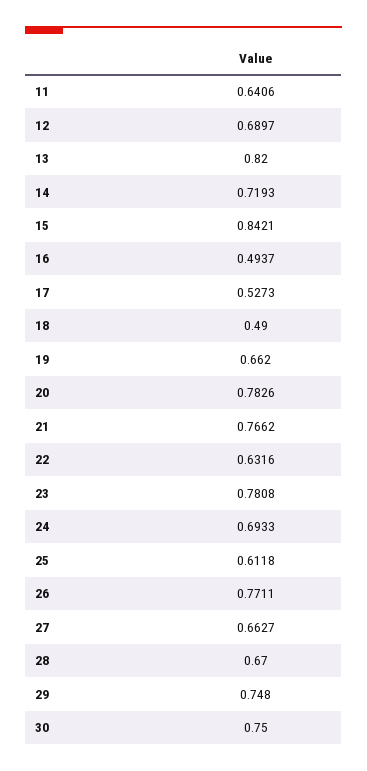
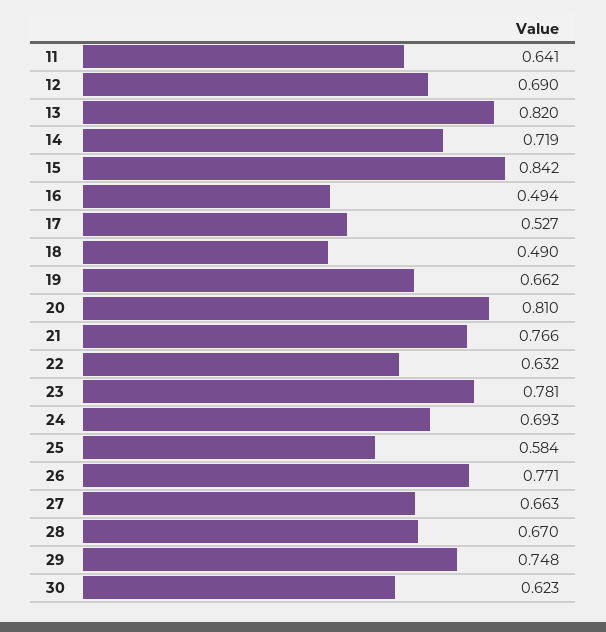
  {
    "11": 0.6406,
    "12": 0.6897,
    "13": 0.82,
    "14": 0.7193,
    "15": 0.8421,
    "16": 0.4937,
    "17": 0.5273,
    "18": 0.49,
    "19": 0.662,
-   "20": 0.7826,
+   "20": 0.81,
    "21": 0.7662,
    "22": 0.6316,
    "23": 0.7808,
    "24": 0.6933,
-   "25": 0.6118,
+   "25": 0.584,
    "26": 0.7711,
    "27": 0.6627,
    "28": 0.67,
    "29": 0.748,
-   "30": 0.75
+   "30": 0.623
  }

